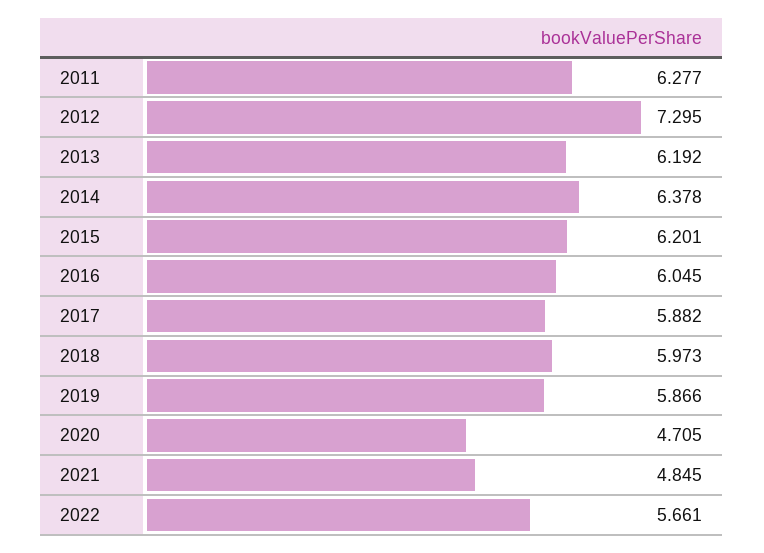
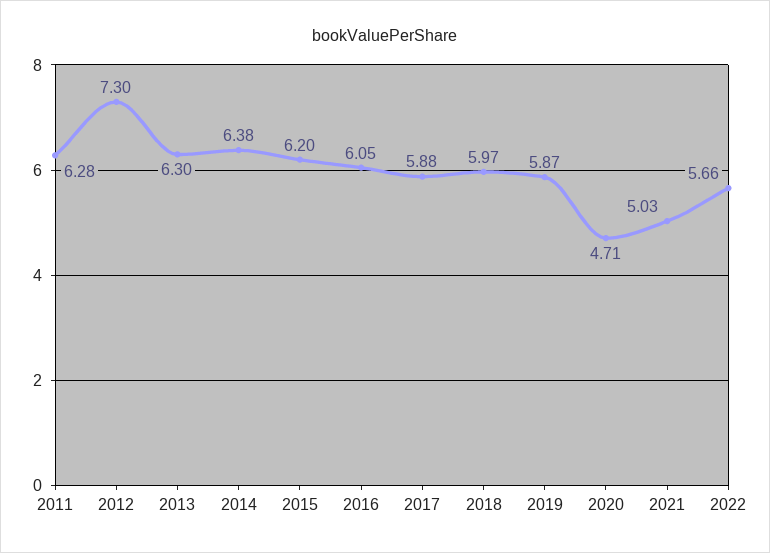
  {
    "2011": 6.277,
    "2012": 7.295,
-   "2013": 6.192,
+   "2013": 6.3,
    "2014": 6.378,
    "2015": 6.201,
    "2016": 6.045,
    "2017": 5.882,
    "2018": 5.973,
    "2019": 5.866,
    "2020": 4.705,
-   "2021": 4.845,
+   "2021": 5.03,
    "2022": 5.661
  }

